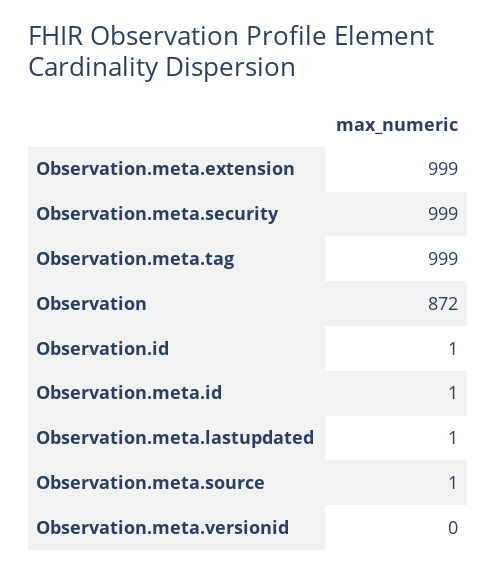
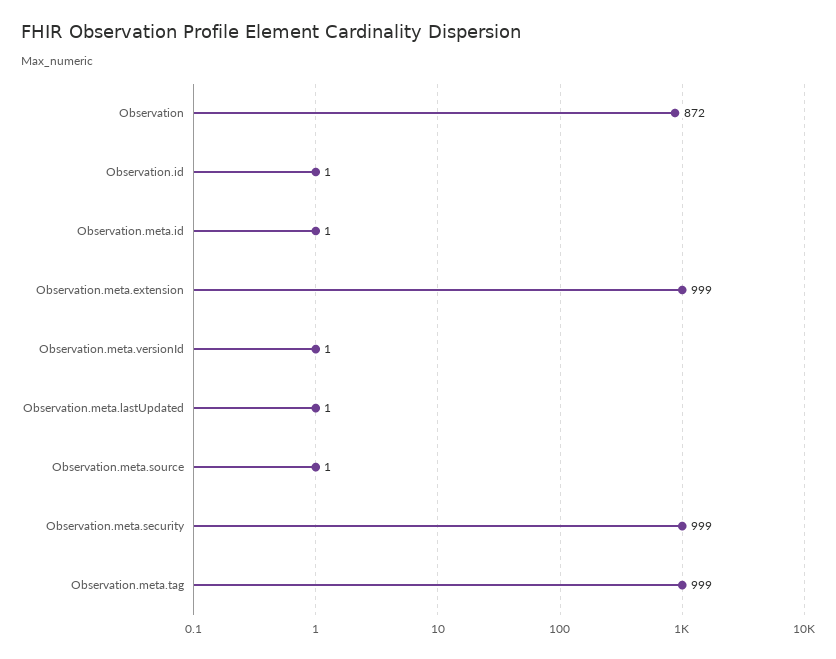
  {
    "Observation.meta.extension": 999,
    "Observation.meta.security": 999,
    "Observation.meta.tag": 999,
    "Observation": 872,
    "Observation.id": 1,
    "Observation.meta.id": 1,
    "Observation.meta.lastupdated": 1,
    "Observation.meta.source": 1,
-   "Observation.meta.versionid": 0
+   "Observation.meta.versionid": 1
  }

